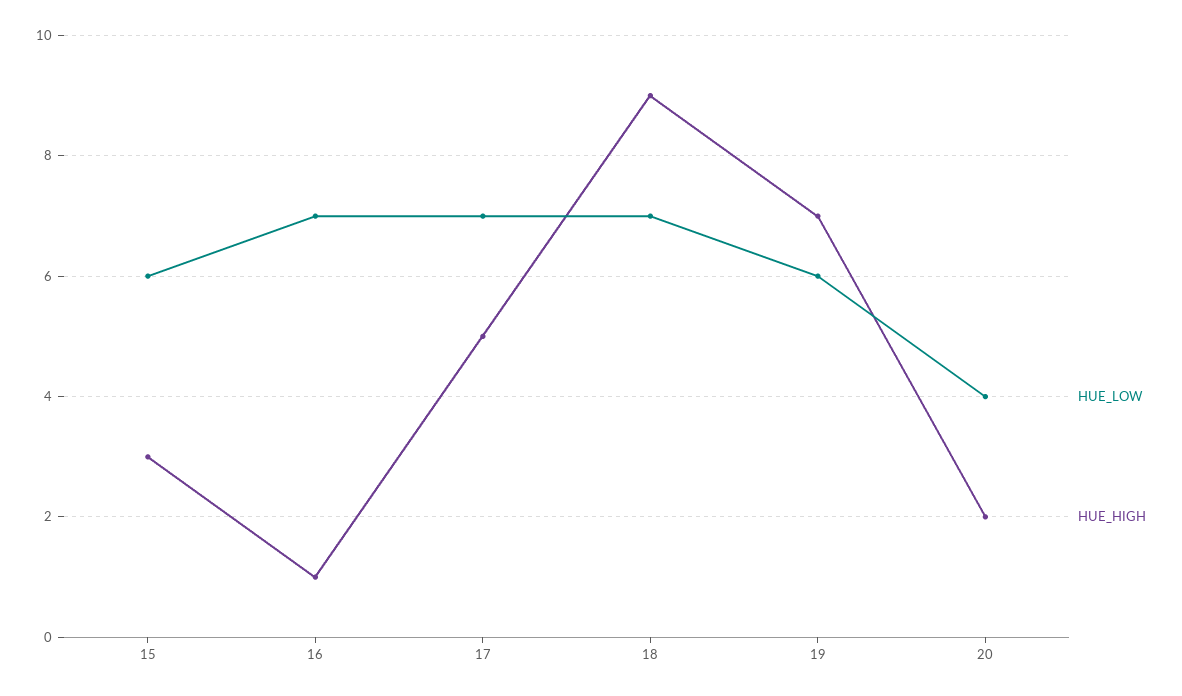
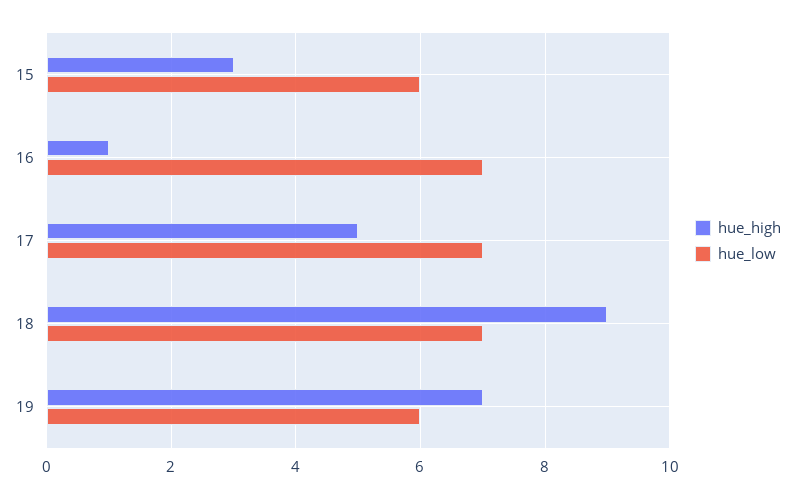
  {
    "HUE_LOW": {
      "15": 6,
      "16": 7,
      "17": 7,
      "18": 7,
-     "19": 6,
+     "19": 6
-     "20": 4
    },
    "HUE_HIGH": {
      "15": 3,
      "16": 1,
      "17": 5,
      "18": 9,
-     "19": 7,
+     "19": 7
-     "20": 2
    }
  }

